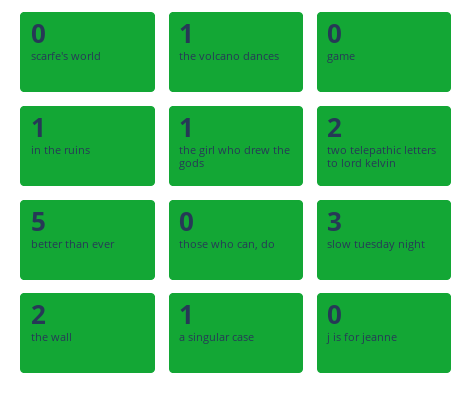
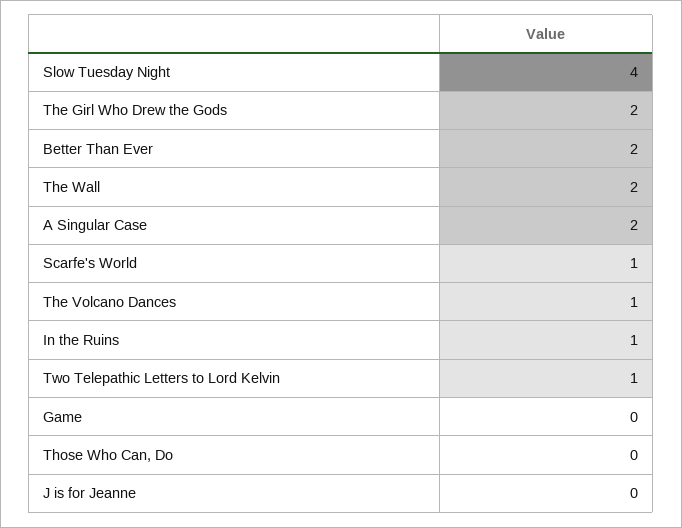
  {
-   "scarfe's world": 0,
+   "scarfe's world": 1,
    "the volcano dances": 1,
    "game": 0,
    "in the ruins": 1,
-   "the girl who drew the gods": 1,
+   "the girl who drew the gods": 2,
-   "two telepathic letters to lord kelvin": 2,
+   "two telepathic letters to lord kelvin": 1,
-   "better than ever": 5,
+   "better than ever": 2,
    "those who can, do": 0,
-   "slow tuesday night": 3,
+   "slow tuesday night": 4,
    "the wall": 2,
-   "a singular case": 1,
+   "a singular case": 2,
    "j is for jeanne": 0
  }

